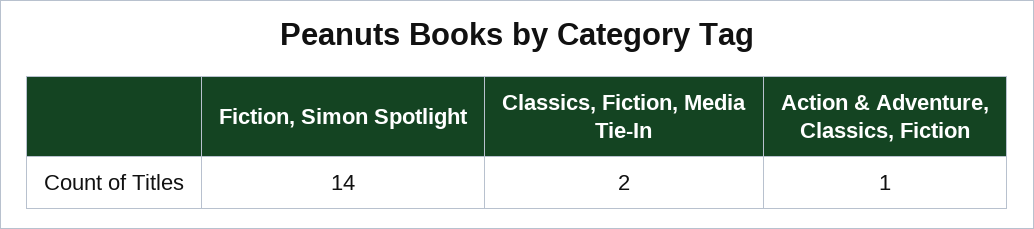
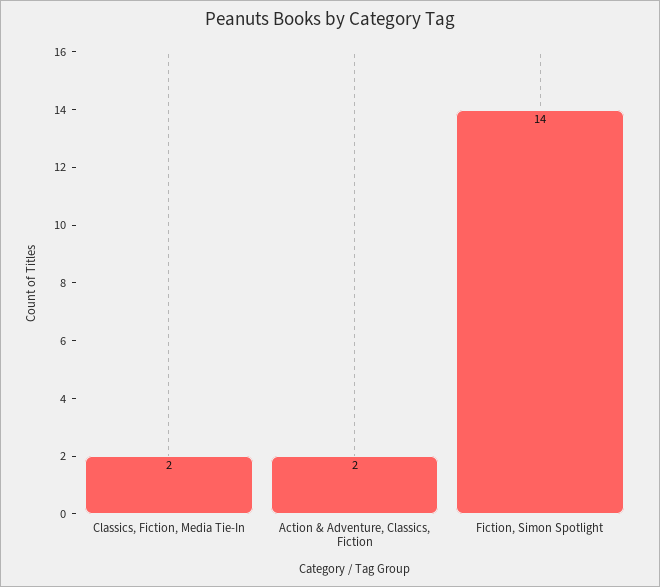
  {
    "Fiction, Simon Spotlight": 14,
    "Classics, Fiction, Media Tie-In": 2,
-   "Action & Adventure, Classics, Fiction": 1
+   "Action & Adventure, Classics, Fiction": 2
  }

